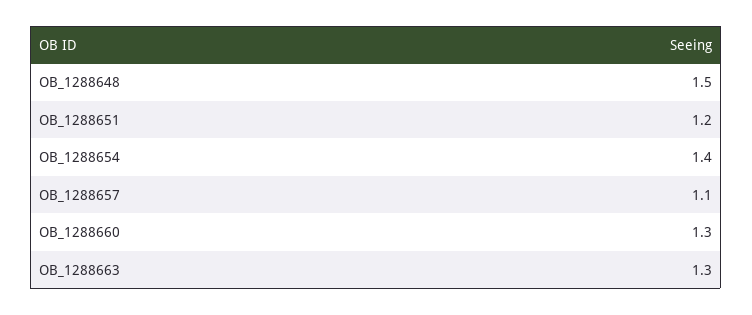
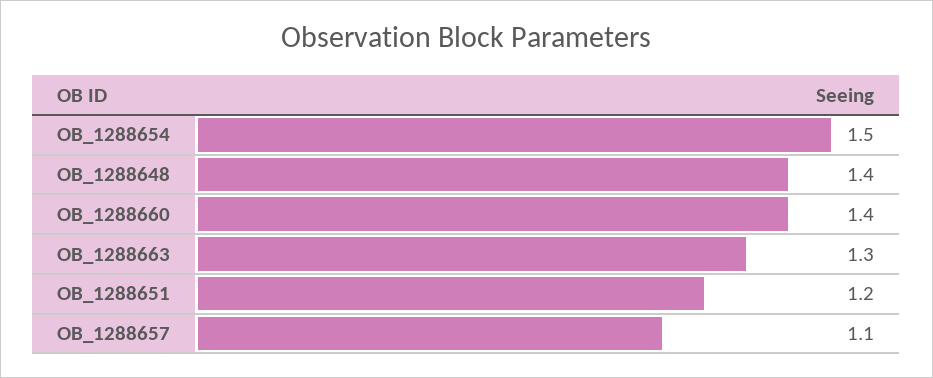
  {
-   "OB_1288648": 1.5,
+   "OB_1288648": 1.4,
    "OB_1288651": 1.2,
-   "OB_1288654": 1.4,
+   "OB_1288654": 1.5,
    "OB_1288657": 1.1,
-   "OB_1288660": 1.3,
+   "OB_1288660": 1.4,
    "OB_1288663": 1.3
  }

